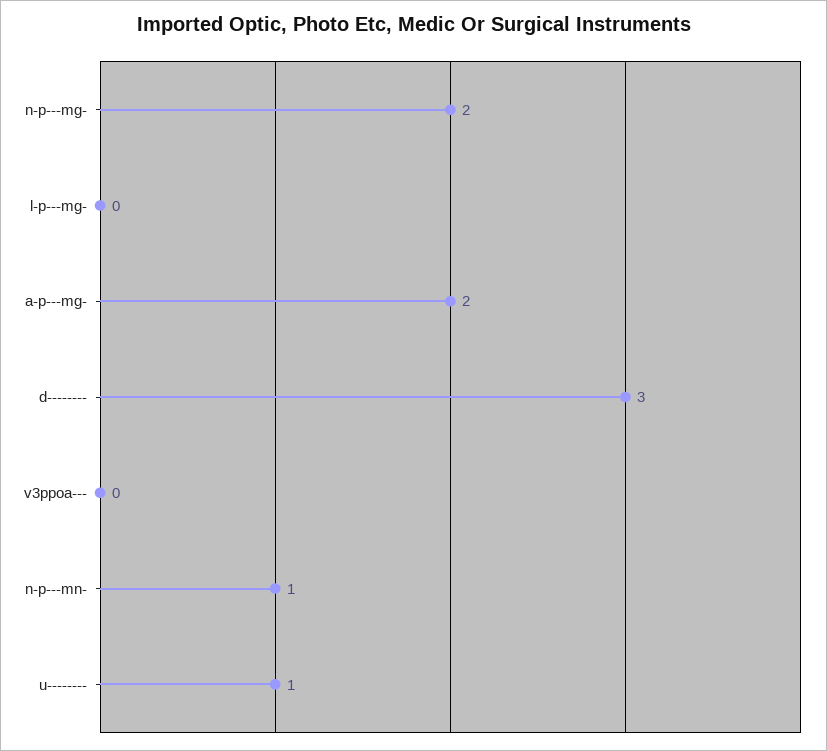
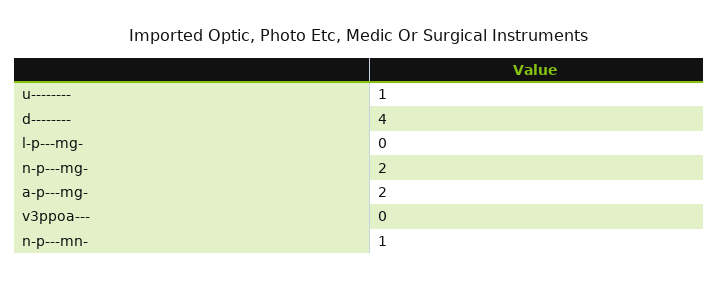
  {
    "n-p---mg-": 2,
    "l-p---mg-": 0,
    "a-p---mg-": 2,
-   "d--------": 3,
+   "d--------": 4,
    "v3ppoa---": 0,
    "n-p---mn-": 1,
    "u--------": 1
  }

